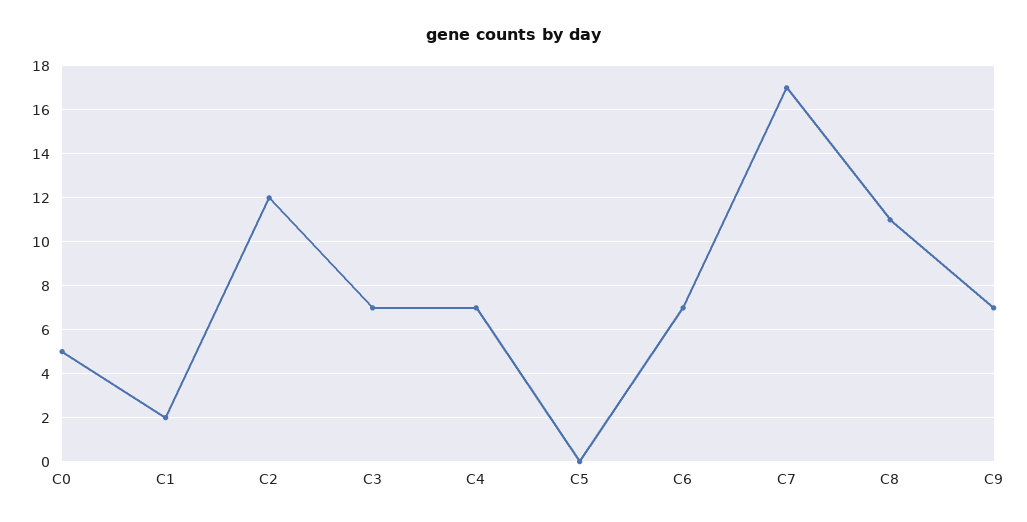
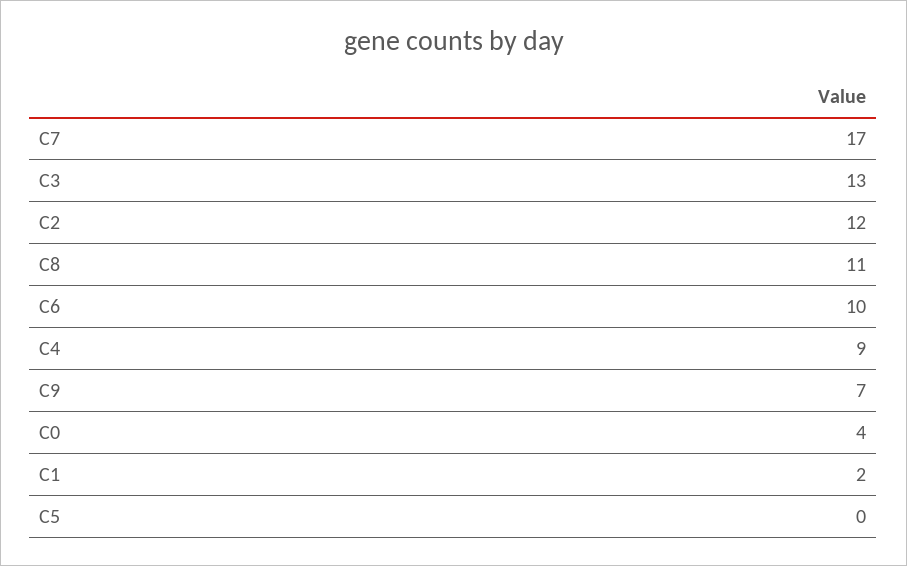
  {
-   "C0": 5,
+   "C0": 4,
    "C1": 2,
    "C2": 12,
-   "C3": 7,
+   "C3": 13,
-   "C4": 7,
+   "C4": 9,
    "C5": 0,
-   "C6": 7,
+   "C6": 10,
    "C7": 17,
    "C8": 11,
    "C9": 7
  }

